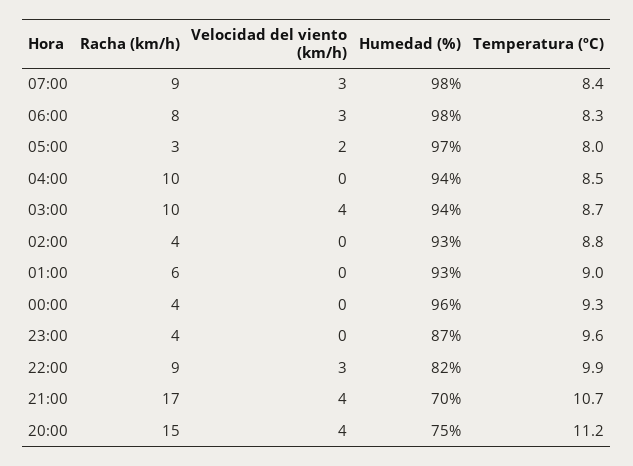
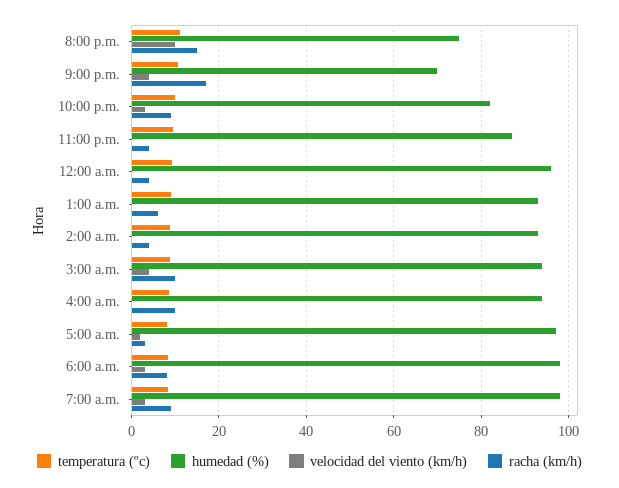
  {
    "Racha (km/h)": {
      "07:00": 9,
      "06:00": 8,
      "05:00": 3,
      "04:00": 10,
      "03:00": 10,
      "02:00": 4,
      "01:00": 6,
      "00:00": 4,
      "23:00": 4,
      "22:00": 9,
      "21:00": 17,
      "20:00": 15
    },
    "Velocidad del viento (km/h)": {
      "07:00": 3,
      "06:00": 3,
      "05:00": 2,
      "04:00": 0,
      "03:00": 4,
      "02:00": 0,
      "01:00": 0,
      "00:00": 0,
      "23:00": 0,
      "22:00": 3,
      "21:00": 4,
-     "20:00": 4
+     "20:00": 10
    },
    "Humedad (%)": {
      "07:00": 98,
      "06:00": 98,
      "05:00": 97,
      "04:00": 94,
      "03:00": 94,
      "02:00": 93,
      "01:00": 93,
      "00:00": 96,
      "23:00": 87,
      "22:00": 82,
      "21:00": 70,
      "20:00": 75
    },
    "Temperatura (ºC)": {
      "07:00": 8.4,
      "06:00": 8.3,
      "05:00": 8,
      "04:00": 8.5,
      "03:00": 8.7,
      "02:00": 8.8,
      "01:00": 9,
      "00:00": 9.3,
      "23:00": 9.6,
      "22:00": 9.9,
      "21:00": 10.7,
      "20:00": 11.2
    }
  }

